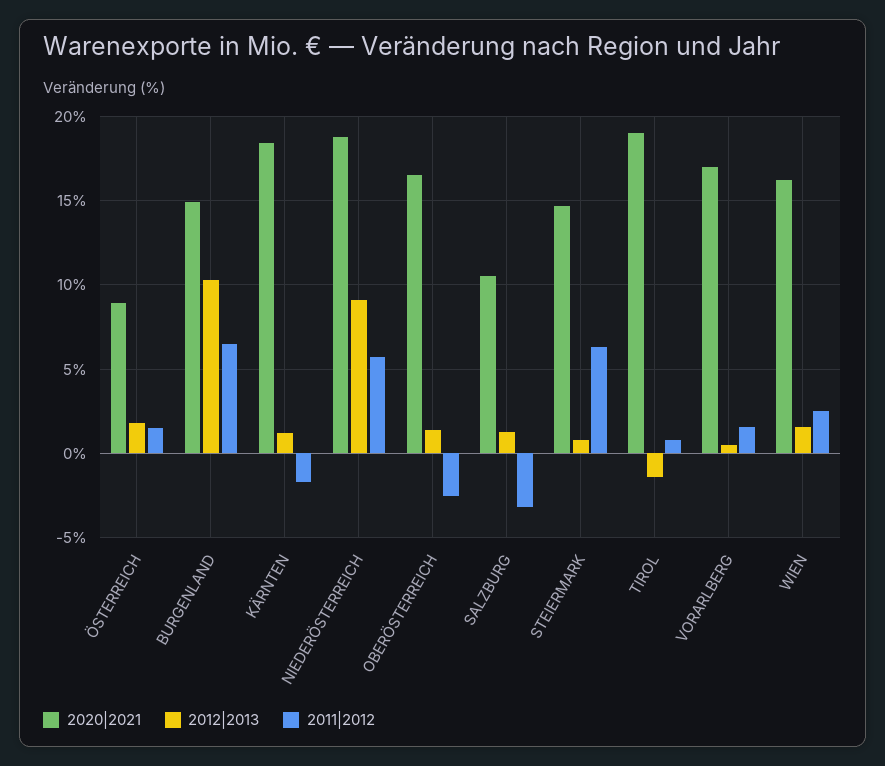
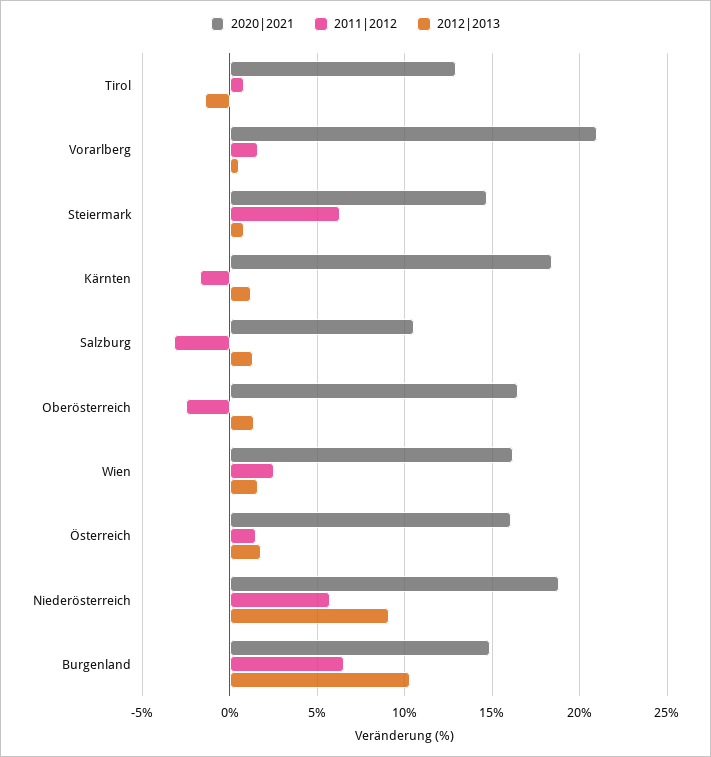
  {
    "2020|2021": {
-     "ÖSTERREICH": 9,
+     "ÖSTERREICH": 16,
      "BURGENLAND": 15,
      "KÄRNTEN": 18.5,
      "NIEDERÖSTERREICH": 19,
      "OBERÖSTERREICH": 16.5,
      "SALZBURG": 10.5,
      "STEIERMARK": 14.5,
-     "TIROL": 19,
+     "TIROL": 13,
-     "VORARLBERG": 17,
+     "VORARLBERG": 21,
      "WIEN": 16
    },
    "2012|2013": {
      "ÖSTERREICH": 2,
      "BURGENLAND": 10.5,
      "KÄRNTEN": 1,
      "NIEDERÖSTERREICH": 9,
      "OBERÖSTERREICH": 1.5,
      "SALZBURG": 1.5,
      "STEIERMARK": 1,
      "TIROL": -1.5,
      "VORARLBERG": 0.5,
      "WIEN": 1.5
    },
    "2011|2012": {
      "ÖSTERREICH": 1.5,
      "BURGENLAND": 6.5,
      "KÄRNTEN": -1.5,
      "NIEDERÖSTERREICH": 5.5,
      "OBERÖSTERREICH": -2.5,
      "SALZBURG": -3,
      "STEIERMARK": 6.5,
      "TIROL": 1,
      "VORARLBERG": 1.5,
      "WIEN": 2.5
    }
  }

